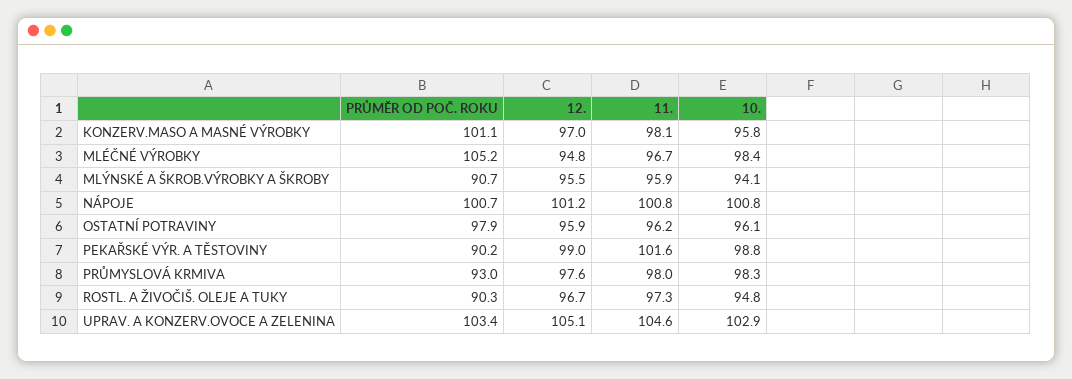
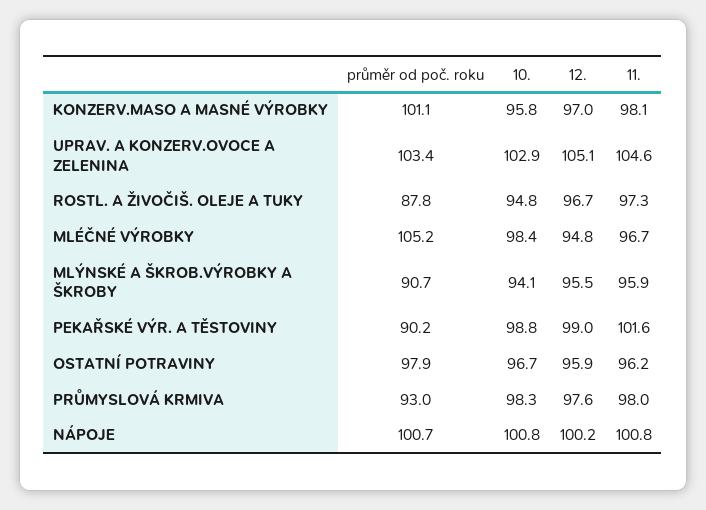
  {
    "PRŮMĚR OD POČ. ROKU": {
      "KONZERV.MASO A MASNÉ VÝROBKY": 101.1,
      "MLÉČNÉ VÝROBKY": 105.2,
      "MLÝNSKÉ A ŠKROB.VÝROBKY A ŠKROBY": 90.7,
      "NÁPOJE": 100.7,
      "OSTATNÍ POTRAVINY": 97.9,
      "PEKAŘSKÉ VÝR. A TĚSTOVINY": 90.2,
      "PRŮMYSLOVÁ KRMIVA": 93,
-     "ROSTL. A ŽIVOČIŠ. OLEJE A TUKY": 90.3,
+     "ROSTL. A ŽIVOČIŠ. OLEJE A TUKY": 87.8,
      "UPRAV. A KONZERV.OVOCE A ZELENINA": 103.4
    },
    "12.": {
      "KONZERV.MASO A MASNÉ VÝROBKY": 97,
      "MLÉČNÉ VÝROBKY": 94.8,
      "MLÝNSKÉ A ŠKROB.VÝROBKY A ŠKROBY": 95.5,
-     "NÁPOJE": 101.2,
+     "NÁPOJE": 100.2,
      "OSTATNÍ POTRAVINY": 95.9,
      "PEKAŘSKÉ VÝR. A TĚSTOVINY": 99,
      "PRŮMYSLOVÁ KRMIVA": 97.6,
      "ROSTL. A ŽIVOČIŠ. OLEJE A TUKY": 96.7,
      "UPRAV. A KONZERV.OVOCE A ZELENINA": 105.1
    },
    "11.": {
      "KONZERV.MASO A MASNÉ VÝROBKY": 98.1,
      "MLÉČNÉ VÝROBKY": 96.7,
      "MLÝNSKÉ A ŠKROB.VÝROBKY A ŠKROBY": 95.9,
      "NÁPOJE": 100.8,
      "OSTATNÍ POTRAVINY": 96.2,
      "PEKAŘSKÉ VÝR. A TĚSTOVINY": 101.6,
      "PRŮMYSLOVÁ KRMIVA": 98,
      "ROSTL. A ŽIVOČIŠ. OLEJE A TUKY": 97.3,
      "UPRAV. A KONZERV.OVOCE A ZELENINA": 104.6
    },
    "10.": {
      "KONZERV.MASO A MASNÉ VÝROBKY": 95.8,
      "MLÉČNÉ VÝROBKY": 98.4,
      "MLÝNSKÉ A ŠKROB.VÝROBKY A ŠKROBY": 94.1,
      "NÁPOJE": 100.8,
-     "OSTATNÍ POTRAVINY": 96.1,
+     "OSTATNÍ POTRAVINY": 96.7,
      "PEKAŘSKÉ VÝR. A TĚSTOVINY": 98.8,
      "PRŮMYSLOVÁ KRMIVA": 98.3,
      "ROSTL. A ŽIVOČIŠ. OLEJE A TUKY": 94.8,
      "UPRAV. A KONZERV.OVOCE A ZELENINA": 102.9
    }
  }

